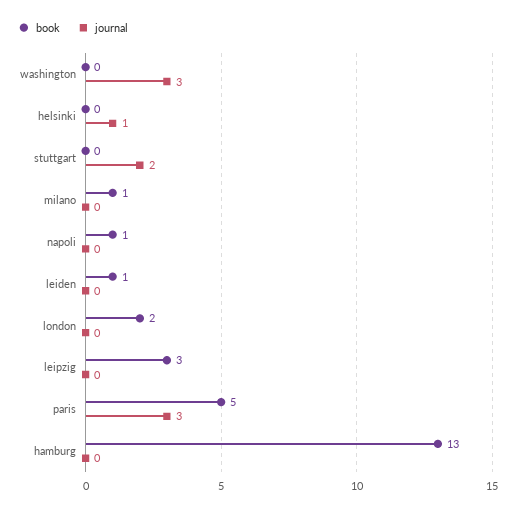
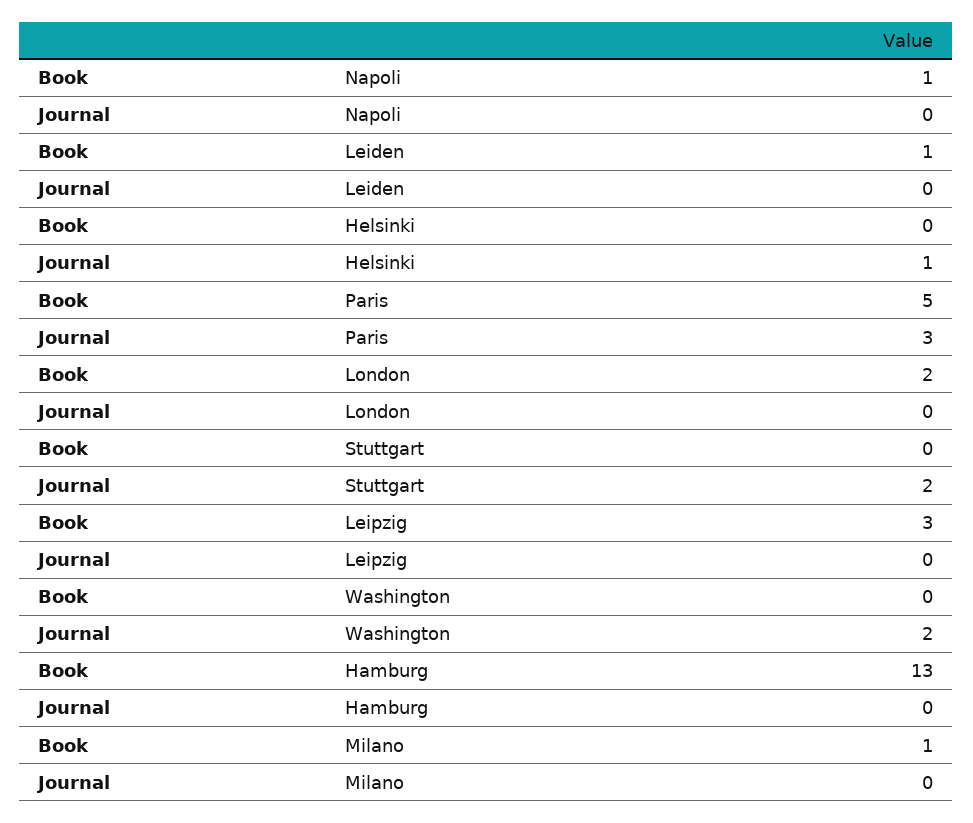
  {
    "book": {
      "washington": 0,
      "helsinki": 0,
      "stuttgart": 0,
      "milano": 1,
      "napoli": 1,
      "leiden": 1,
      "london": 2,
      "leipzig": 3,
      "paris": 5,
      "hamburg": 13
    },
    "journal": {
-     "washington": 3,
+     "washington": 2,
      "helsinki": 1,
      "stuttgart": 2,
      "milano": 0,
      "napoli": 0,
      "leiden": 0,
      "london": 0,
      "leipzig": 0,
      "paris": 3,
      "hamburg": 0
    }
  }

